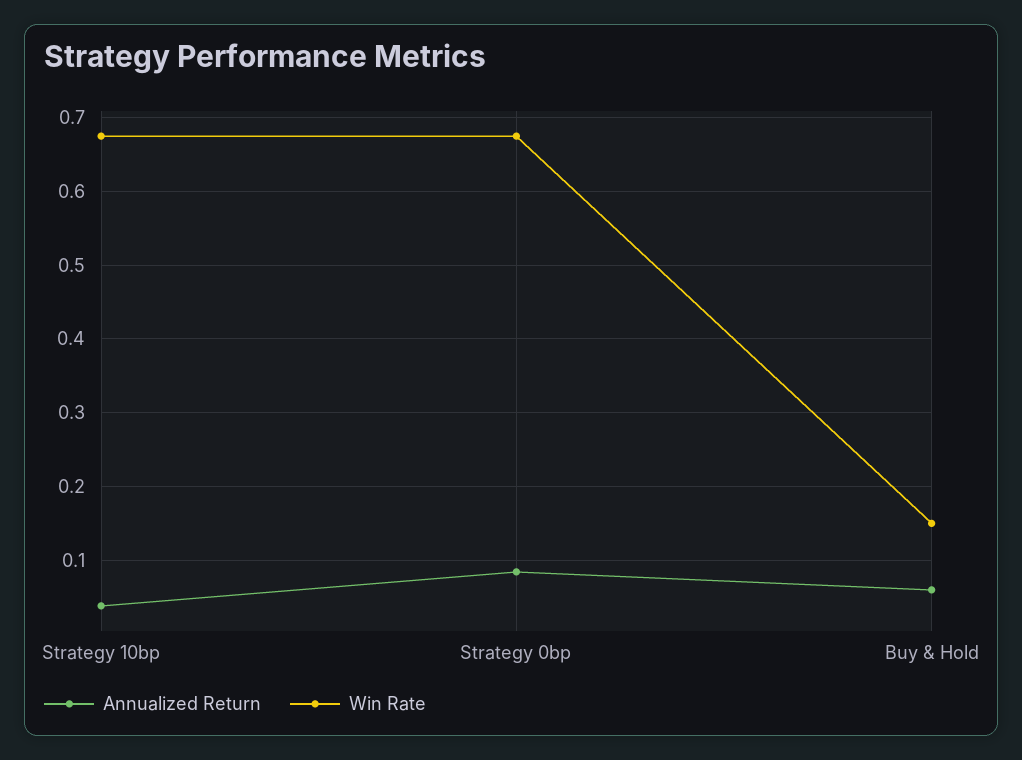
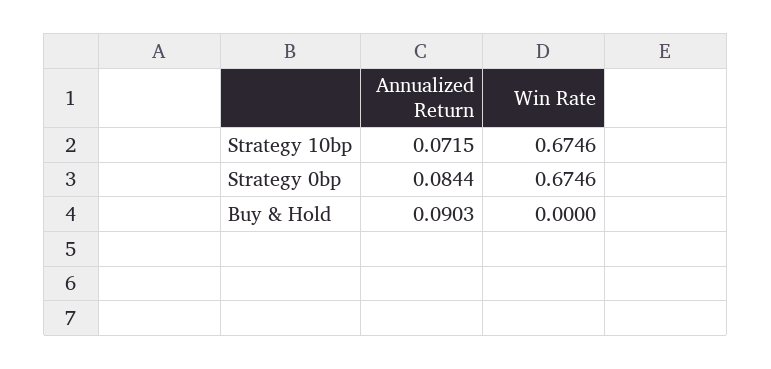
  {
    "Annualized Return": {
-     "Strategy 10bp": 0.04,
+     "Strategy 10bp": 0.0715,
      "Strategy 0bp": 0.0844,
-     "Buy & Hold": 0.06
+     "Buy & Hold": 0.0903
    },
    "Win Rate": {
      "Strategy 10bp": 0.6746,
      "Strategy 0bp": 0.6746,
-     "Buy & Hold": 0.15
+     "Buy & Hold": 0
    }
  }

